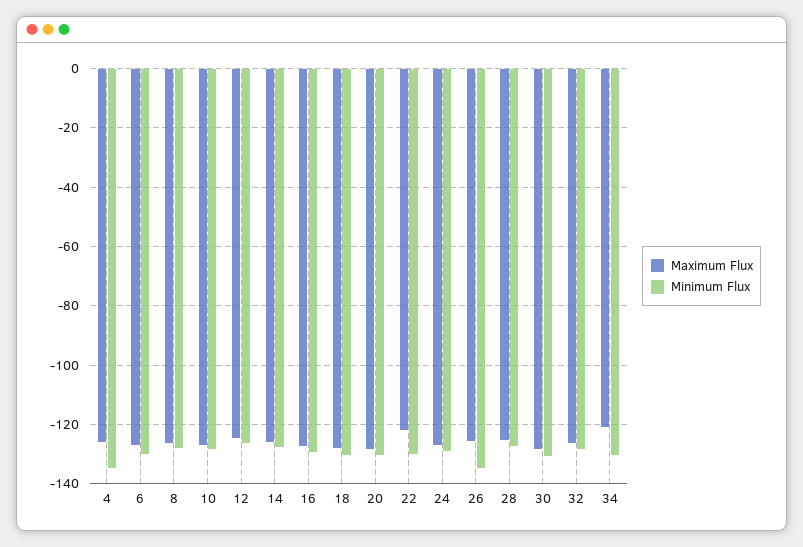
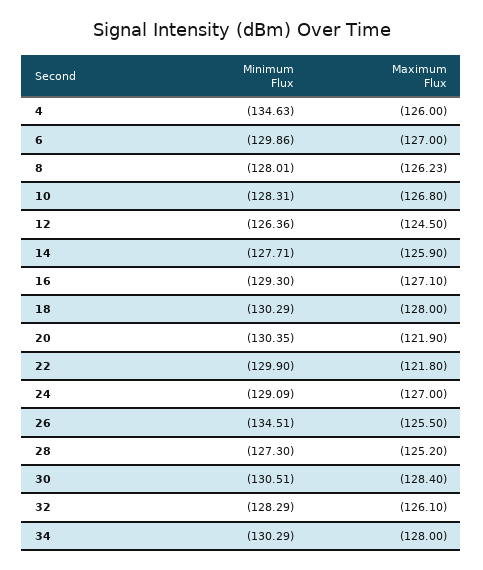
  {
    "Maximum Flux": {
      "4": -126,
      "6": -127,
      "8": -126.23,
      "10": -126.8,
      "12": -124.5,
      "14": -125.9,
      "16": -127.1,
      "18": -128,
-     "20": -127.5,
+     "20": -121.9,
      "22": -121.8,
      "24": -127,
      "26": -125.5,
      "28": -125.2,
      "30": -128.4,
      "32": -126.1,
-     "34": -120
+     "34": -128
    },
    "Minimum Flux": {
      "4": -134.63,
      "6": -129.86,
      "8": -128.01,
      "10": -128.31,
      "12": -126.36,
      "14": -127.71,
      "16": -129.3,
      "18": -130.29,
      "20": -130.35,
      "22": -129.9,
      "24": -129.09,
      "26": -134.51,
      "28": -127.3,
      "30": -130.51,
      "32": -128.29,
      "34": -130.29
    }
  }

